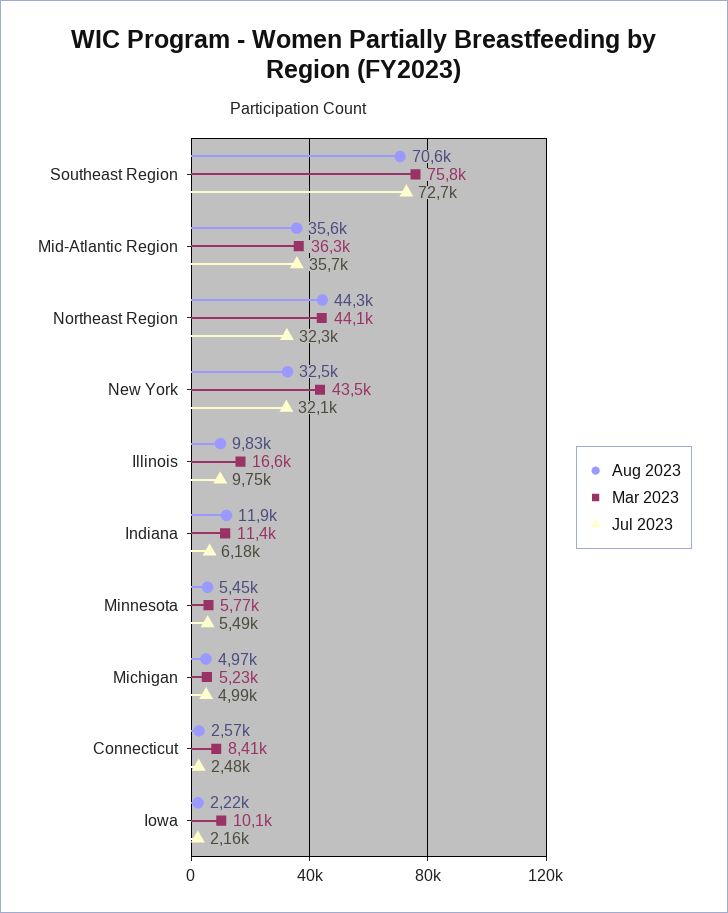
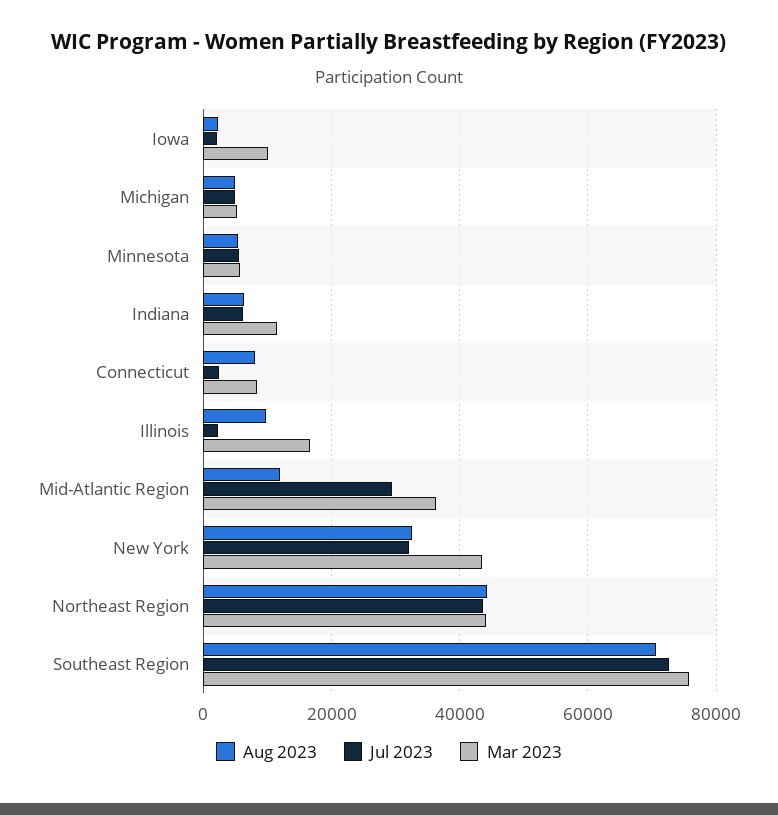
  {
    "Aug 2023": {
      "Southeast Region": 70600,
-     "Mid-Atlantic Region": 35600,
+     "Mid-Atlantic Region": 12000,
      "Northeast Region": 44300,
      "New York": 32500,
      "Illinois": 9830,
-     "Indiana": 11900,
+     "Indiana": 6000,
      "Minnesota": 5450,
      "Michigan": 4970,
-     "Connecticut": 2570,
+     "Connecticut": 8000,
      "Iowa": 2220
    },
    "Mar 2023": {
      "Southeast Region": 75800,
      "Mid-Atlantic Region": 36300,
      "Northeast Region": 44100,
      "New York": 43500,
      "Illinois": 16600,
      "Indiana": 11400,
      "Minnesota": 5770,
      "Michigan": 5230,
      "Connecticut": 8410,
      "Iowa": 10100
    },
    "Jul 2023": {
      "Southeast Region": 72700,
-     "Mid-Atlantic Region": 35700,
+     "Mid-Atlantic Region": 30000,
-     "Northeast Region": 32300,
+     "Northeast Region": 44000,
      "New York": 32100,
-     "Illinois": 9750,
+     "Illinois": 2000,
      "Indiana": 6180,
      "Minnesota": 5490,
      "Michigan": 4990,
      "Connecticut": 2480,
      "Iowa": 2160
    }
  }

